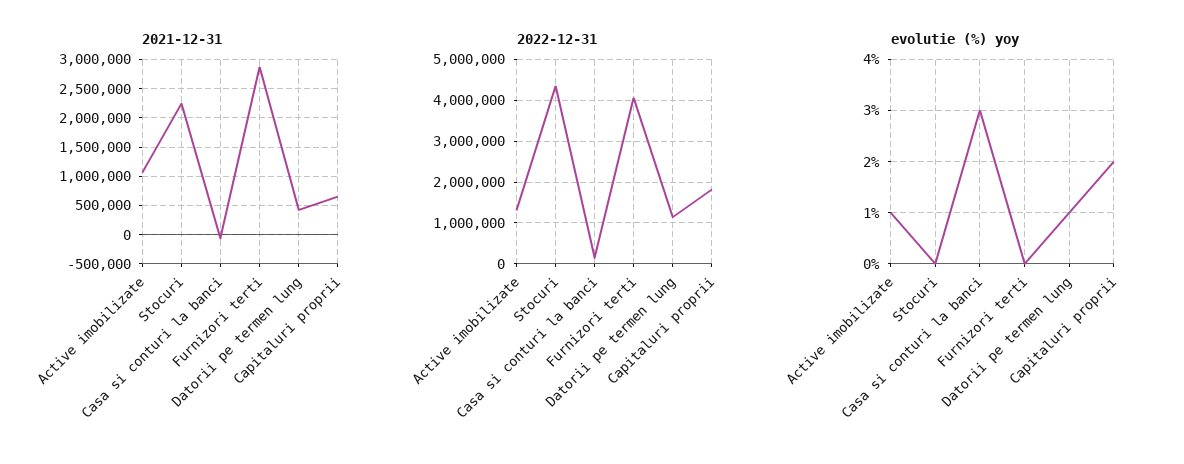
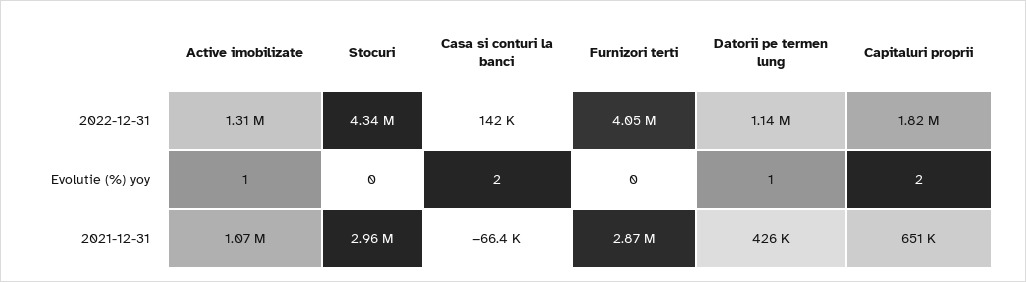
  {
    "2021-12-31": {
      "Active imobilizate": 1070000,
-     "Stocuri": 2250000,
+     "Stocuri": 2960000,
      "Casa si conturi la banci": -66400,
      "Furnizori terti": 2870000,
      "Datorii pe termen lung": 426000,
      "Capitaluri proprii": 651000
    },
    "2022-12-31": {
      "Active imobilizate": 1310000,
      "Stocuri": 4340000,
      "Casa si conturi la banci": 142000,
      "Furnizori terti": 4050000,
      "Datorii pe termen lung": 1140000,
      "Capitaluri proprii": 1820000
    },
    "evolutie (%) yoy": {
      "Active imobilizate": 1,
      "Stocuri": 0,
-     "Casa si conturi la banci": 3,
+     "Casa si conturi la banci": 2,
      "Furnizori terti": 0,
      "Datorii pe termen lung": 1,
      "Capitaluri proprii": 2
    }
  }

